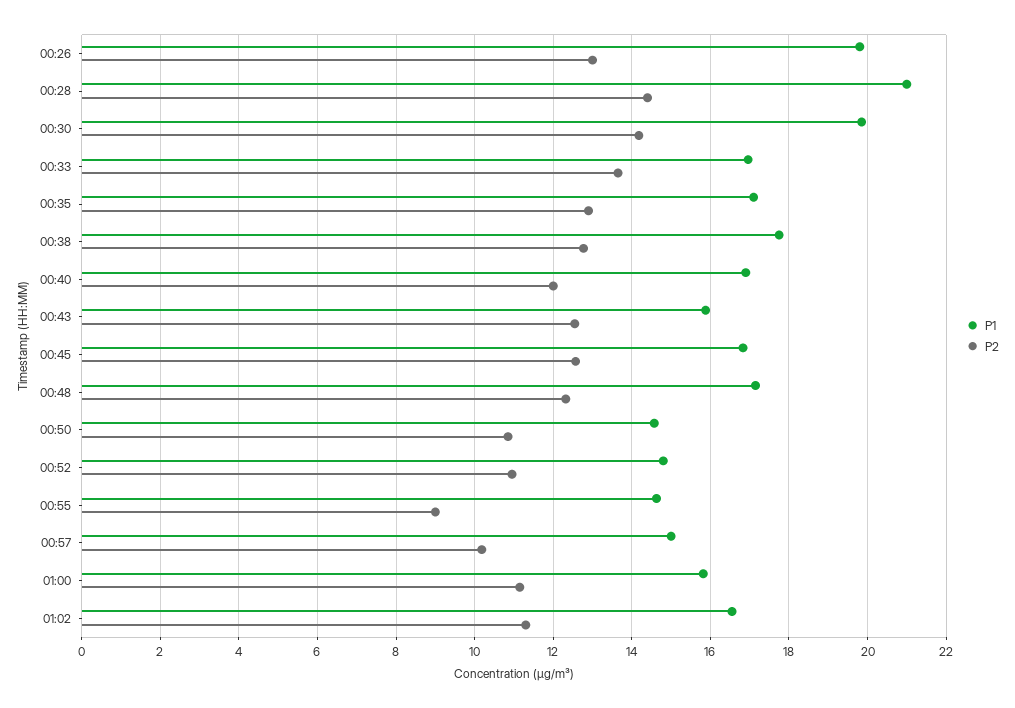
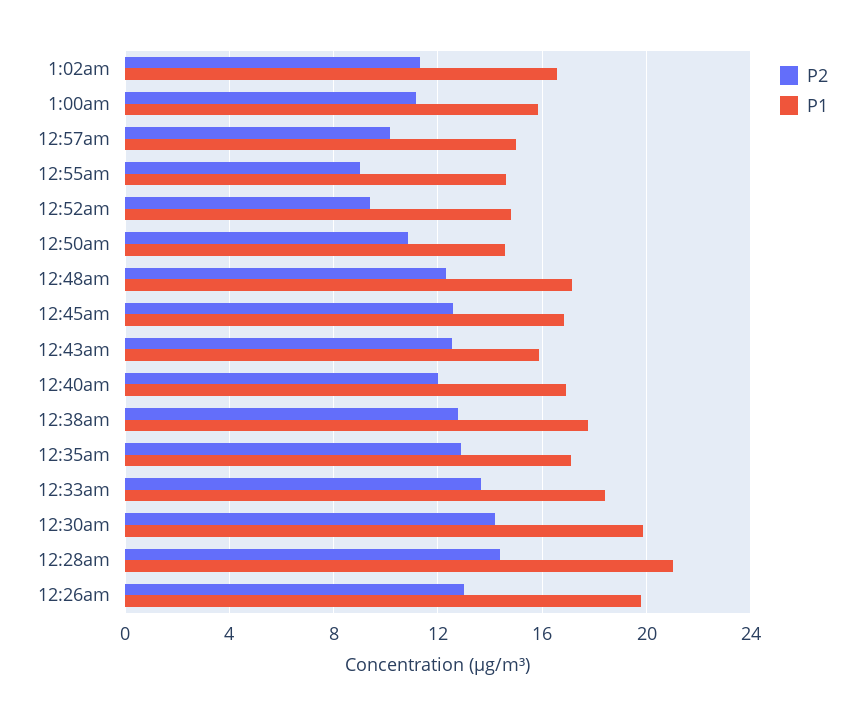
  {
    "P1": {
      "00:26": 19.8,
      "00:28": 21,
      "00:30": 19.8,
-     "00:33": 17,
+     "00:33": 18.5,
      "00:35": 17.2,
      "00:38": 17.8,
      "00:40": 17,
      "00:43": 15.8,
      "00:45": 16.8,
      "00:48": 17.2,
      "00:50": 14.6,
      "00:52": 14.8,
      "00:55": 14.6,
      "00:57": 15,
      "01:00": 15.8,
      "01:02": 16.6
    },
    "P2": {
      "00:26": 13,
      "00:28": 14.4,
      "00:30": 14.2,
      "00:33": 13.6,
      "00:35": 13,
      "00:38": 12.8,
      "00:40": 12,
      "00:43": 12.6,
      "00:45": 12.6,
      "00:48": 12.4,
      "00:50": 10.8,
-     "00:52": 11,
+     "00:52": 9.5,
      "00:55": 9,
      "00:57": 10.2,
      "01:00": 11.2,
      "01:02": 11.4
    }
  }

